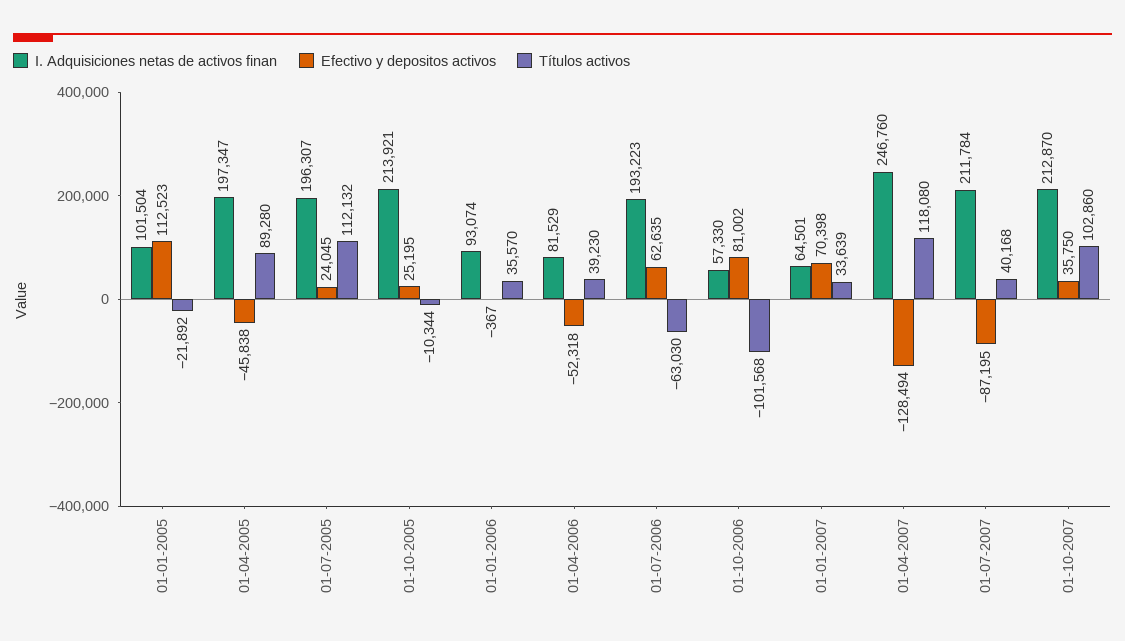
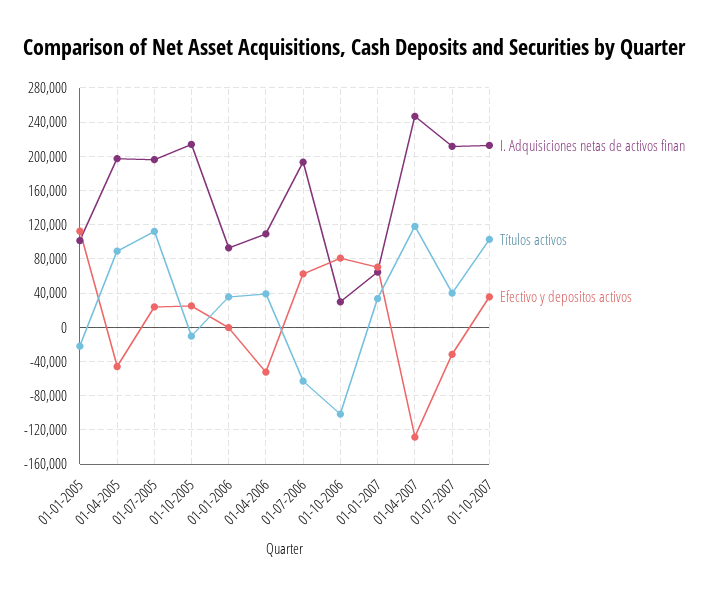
  {
    "I. Adquisiciones netas de activos finan": {
      "01-01-2005": 101504,
      "01-04-2005": 197347,
      "01-07-2005": 196307,
      "01-10-2005": 213921,
      "01-01-2006": 93074,
-     "01-04-2006": 81529,
+     "01-04-2006": 110000,
      "01-07-2006": 193223,
-     "01-10-2006": 57330,
+     "01-10-2006": 30000,
      "01-01-2007": 64501,
      "01-04-2007": 246760,
      "01-07-2007": 211784,
      "01-10-2007": 212870
    },
    "Efectivo y depositos activos": {
      "01-01-2005": 112523,
      "01-04-2005": -45838,
      "01-07-2005": 24045,
      "01-10-2005": 25195,
      "01-01-2006": -367,
      "01-04-2006": -52318,
      "01-07-2006": 62635,
      "01-10-2006": 81002,
      "01-01-2007": 70398,
      "01-04-2007": -128494,
-     "01-07-2007": -87195,
+     "01-07-2007": -30000,
      "01-10-2007": 35750
    },
    "Títulos activos": {
      "01-01-2005": -21892,
      "01-04-2005": 89280,
      "01-07-2005": 112132,
      "01-10-2005": -10344,
      "01-01-2006": 35570,
      "01-04-2006": 39230,
      "01-07-2006": -63030,
      "01-10-2006": -101568,
      "01-01-2007": 33639,
      "01-04-2007": 118080,
      "01-07-2007": 40168,
      "01-10-2007": 102860
    }
  }

